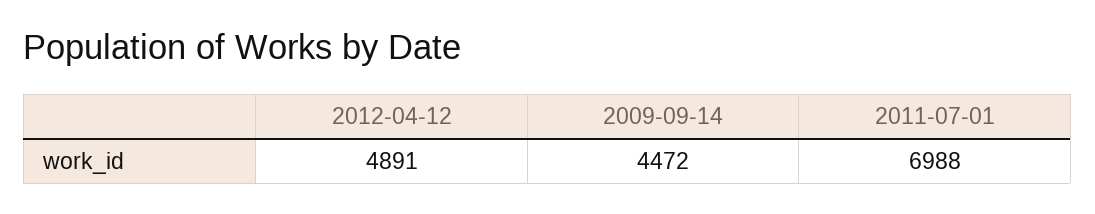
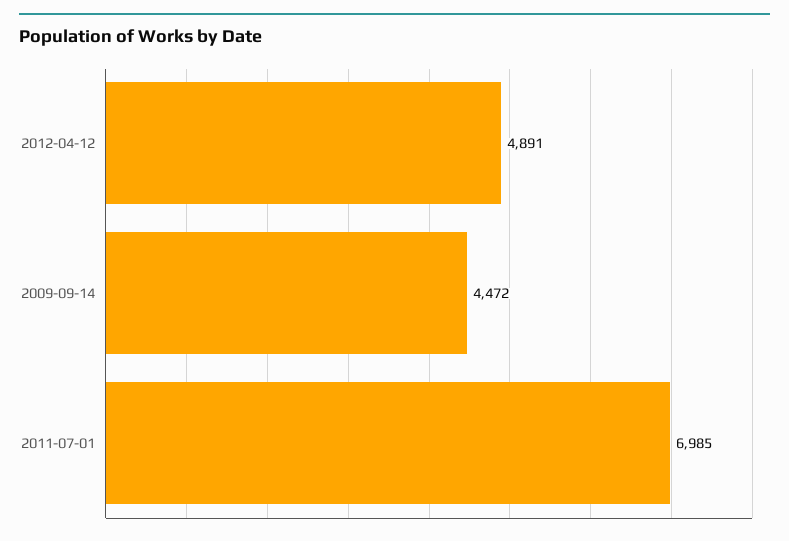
  {
    "2012-04-12": 4891,
    "2009-09-14": 4472,
-   "2011-07-01": 6988
+   "2011-07-01": 6985
  }

